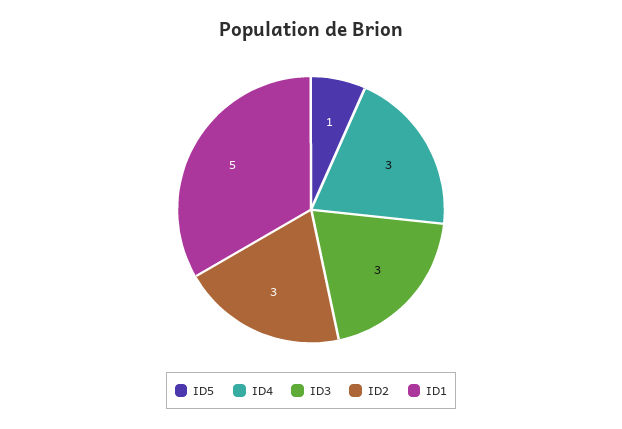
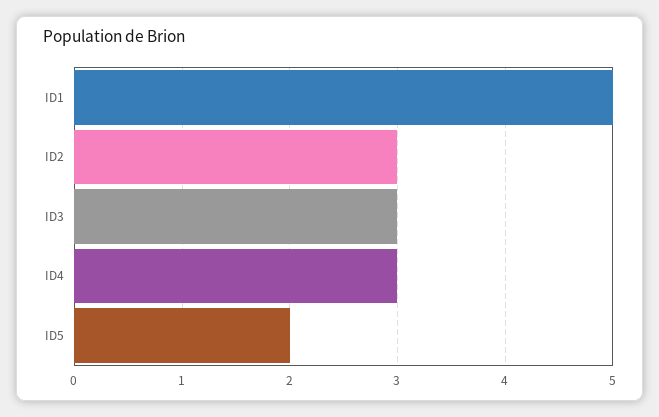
  {
-   "ID5": 1,
+   "ID5": 2,
    "ID4": 3,
    "ID3": 3,
    "ID2": 3,
    "ID1": 5
  }

